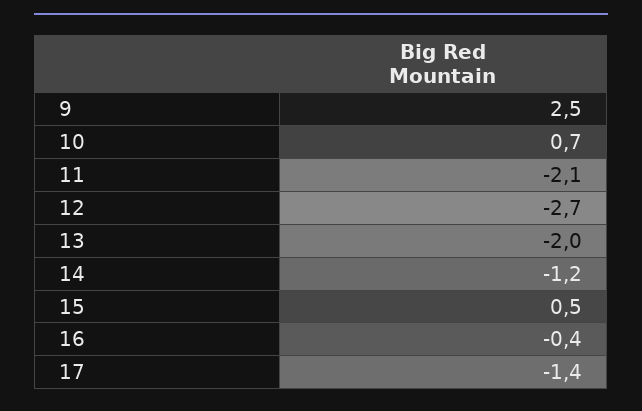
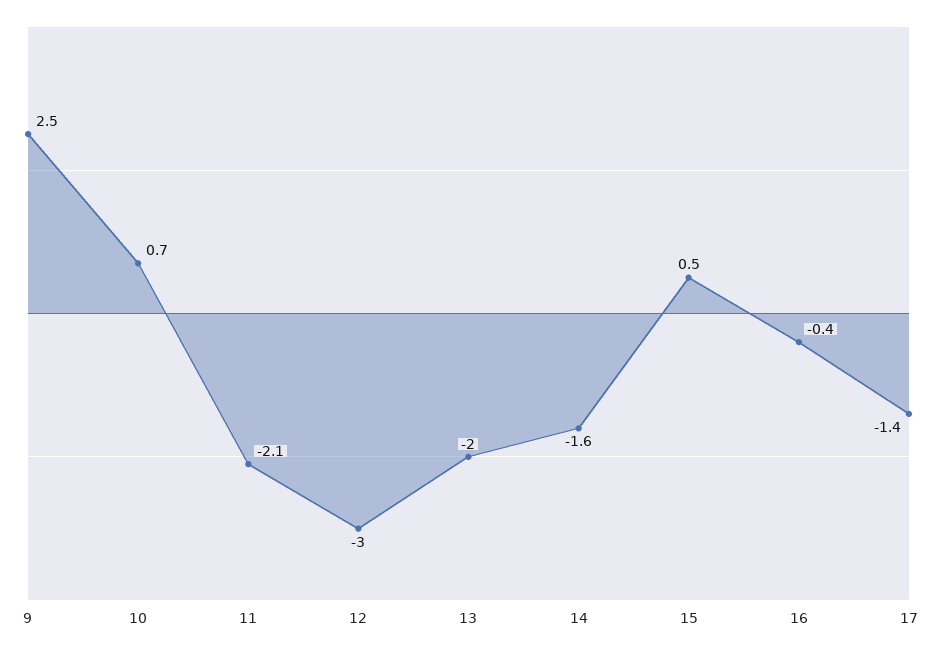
  {
    "9": 2.5,
    "10": 0.7,
    "11": -2.1,
-   "12": -2.7,
+   "12": -3,
    "13": -2,
-   "14": -1.2,
+   "14": -1.6,
    "15": 0.5,
    "16": -0.4,
    "17": -1.4
  }

